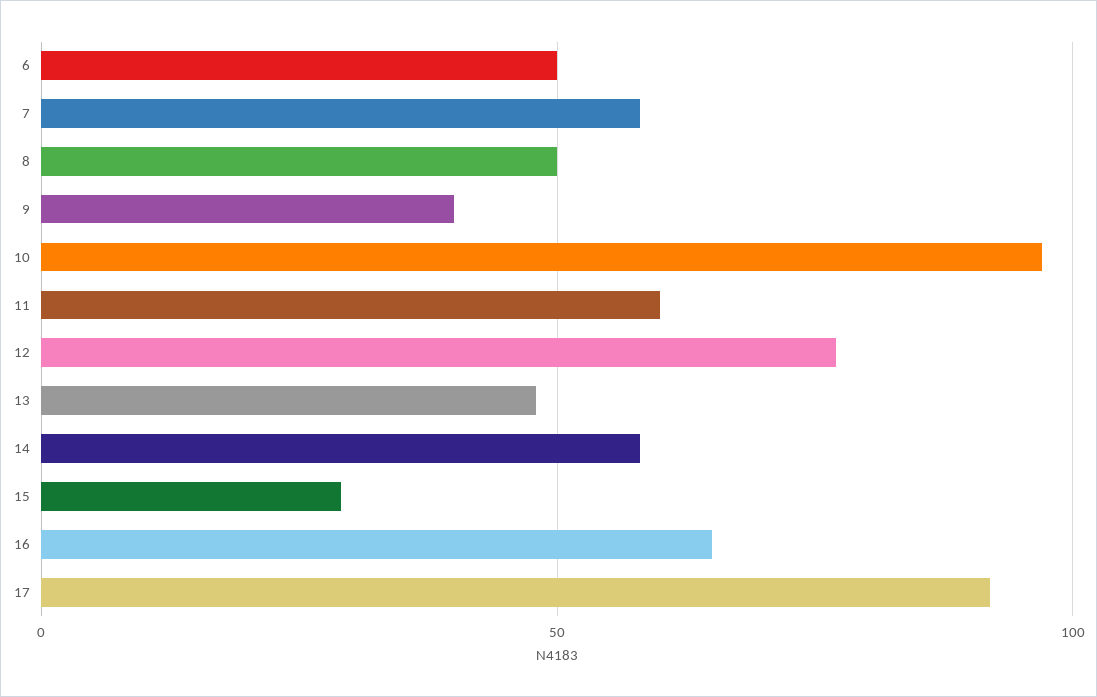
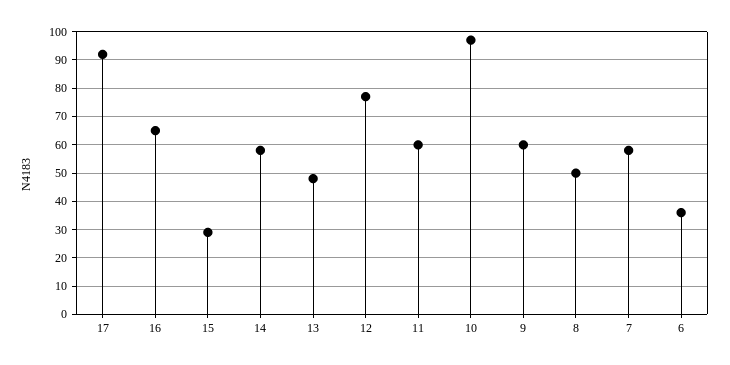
  {
-   "6": 50,
+   "6": 35,
    "7": 60,
    "8": 50,
-   "9": 40,
+   "9": 60,
    "10": 95,
    "11": 60,
    "12": 75,
    "13": 50,
    "14": 60,
    "15": 30,
    "16": 65,
    "17": 90
  }

